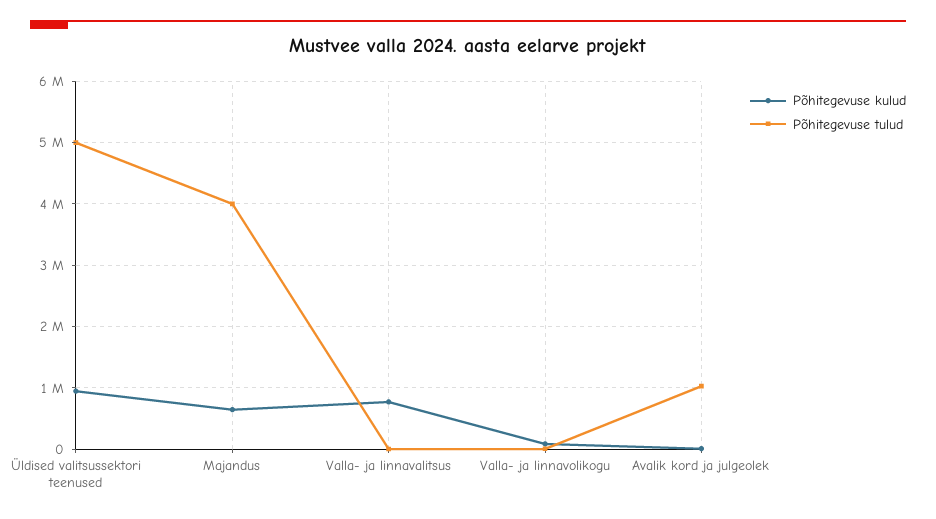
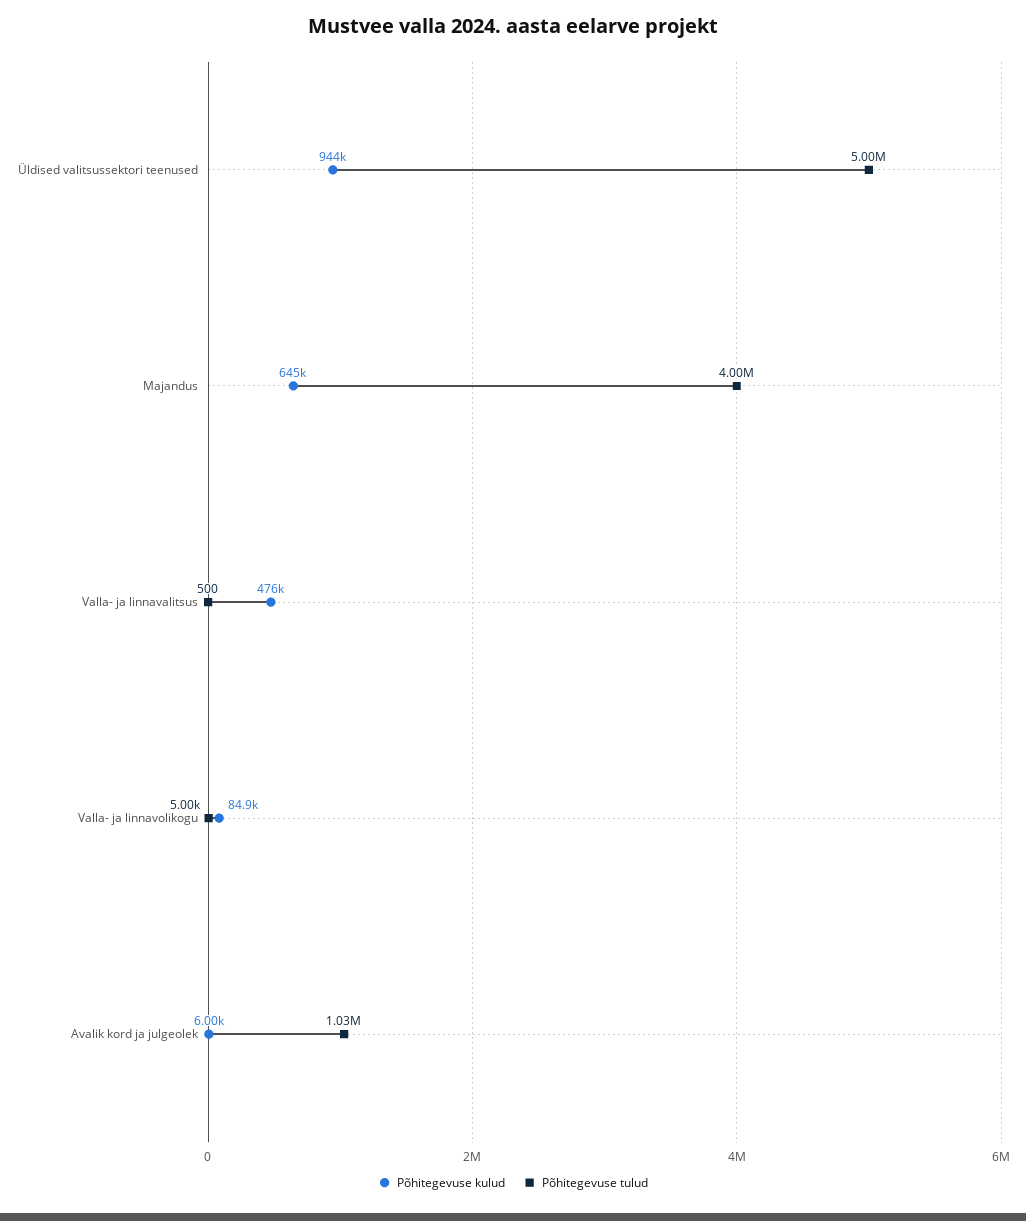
  {
    "Põhitegevuse kulud": {
      "Üldised valitsussektori teenused": 944000,
      "Majandus": 645000,
-     "Valla- ja linnavalitsus": 800000,
+     "Valla- ja linnavalitsus": 476000,
      "Valla- ja linnavolikogu": 84900,
      "Avalik kord ja julgeolek": 6000
    },
    "Põhitegevuse tulud": {
      "Üldised valitsussektori teenused": 5000000,
      "Majandus": 4000000,
      "Valla- ja linnavalitsus": 500,
      "Valla- ja linnavolikogu": 5000,
      "Avalik kord ja julgeolek": 1030000
    }
  }

